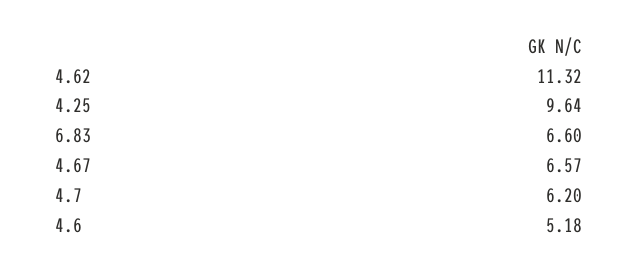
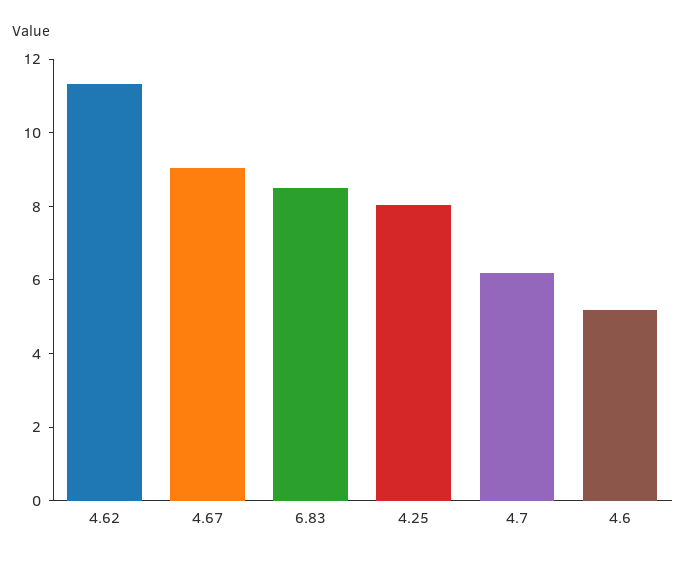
  {
    "4.62": 11.32,
-   "4.25": 9.64,
+   "4.25": 8,
-   "6.83": 6.6,
+   "6.83": 8.5,
-   "4.67": 6.57,
+   "4.67": 9,
    "4.7": 6.2,
    "4.6": 5.18
  }

